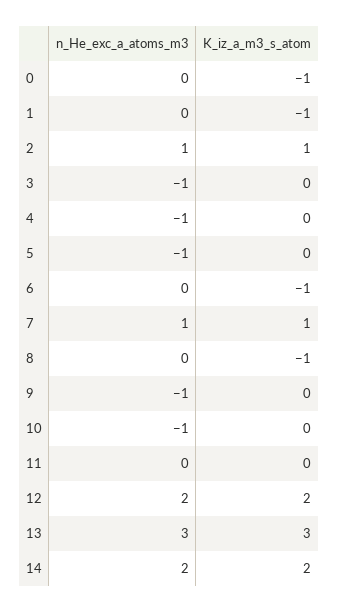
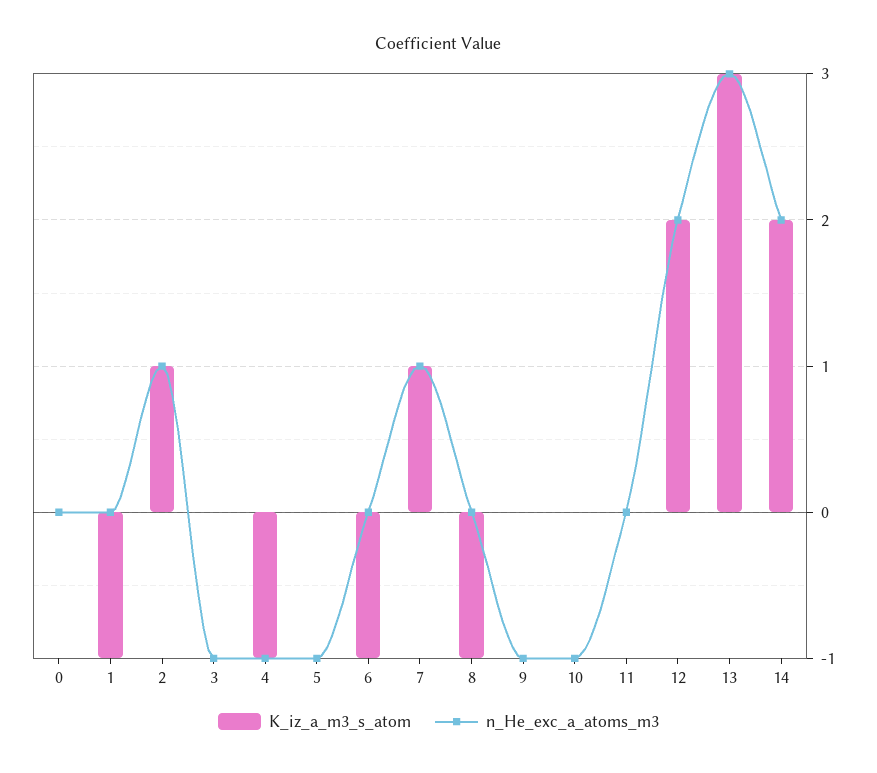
  {
    "n_He_exc_a_atoms_m3": {
      "0": 0,
      "1": 0,
      "2": 1,
      "3": -1,
      "4": -1,
      "5": -1,
      "6": 0,
      "7": 1,
      "8": 0,
      "9": -1,
      "10": -1,
      "11": 0,
      "12": 2,
      "13": 3,
      "14": 2
    },
    "K_iz_a_m3_s_atom": {
-     "0": -1,
+     "0": 0,
      "1": -1,
      "2": 1,
      "3": 0,
-     "4": 0,
+     "4": -1,
      "5": 0,
      "6": -1,
      "7": 1,
      "8": -1,
      "9": 0,
      "10": 0,
      "11": 0,
      "12": 2,
      "13": 3,
      "14": 2
    }
  }

